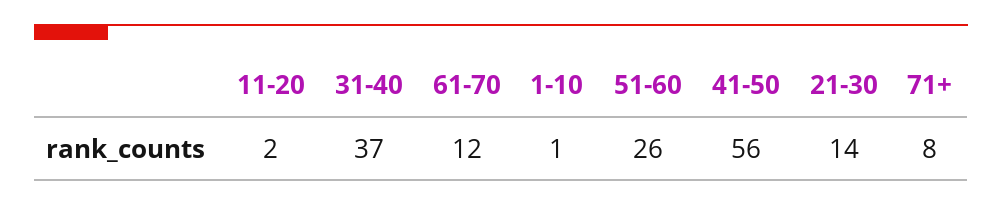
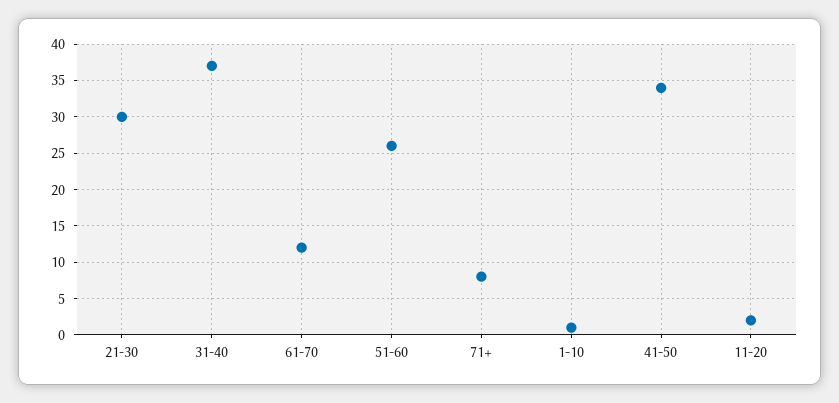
  {
    "11-20": 2,
    "31-40": 37,
    "61-70": 12,
    "1-10": 1,
    "51-60": 26,
-   "41-50": 56,
+   "41-50": 34,
-   "21-30": 14,
+   "21-30": 30,
    "71+": 8
  }

